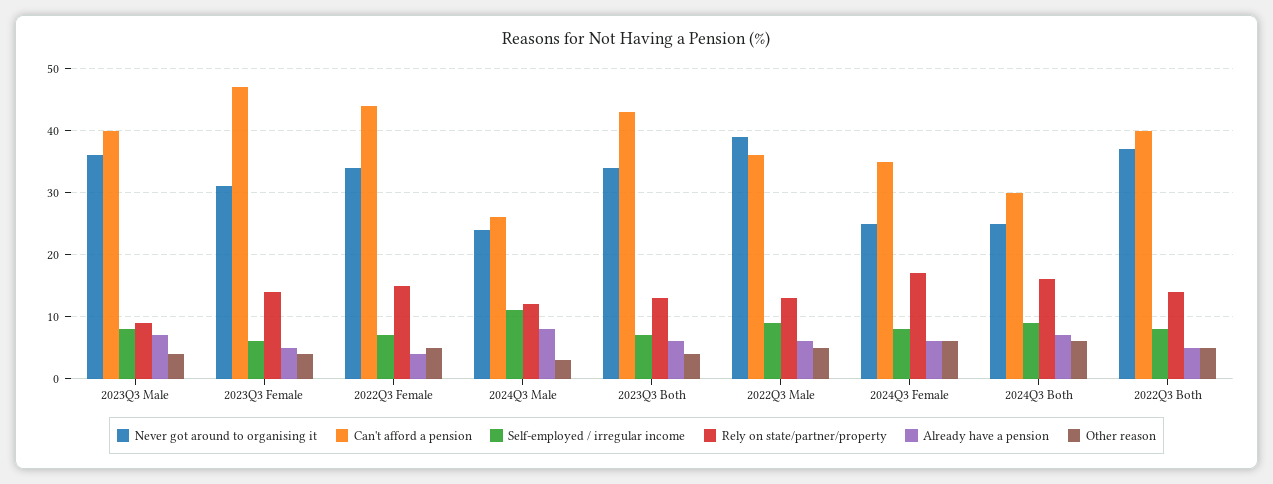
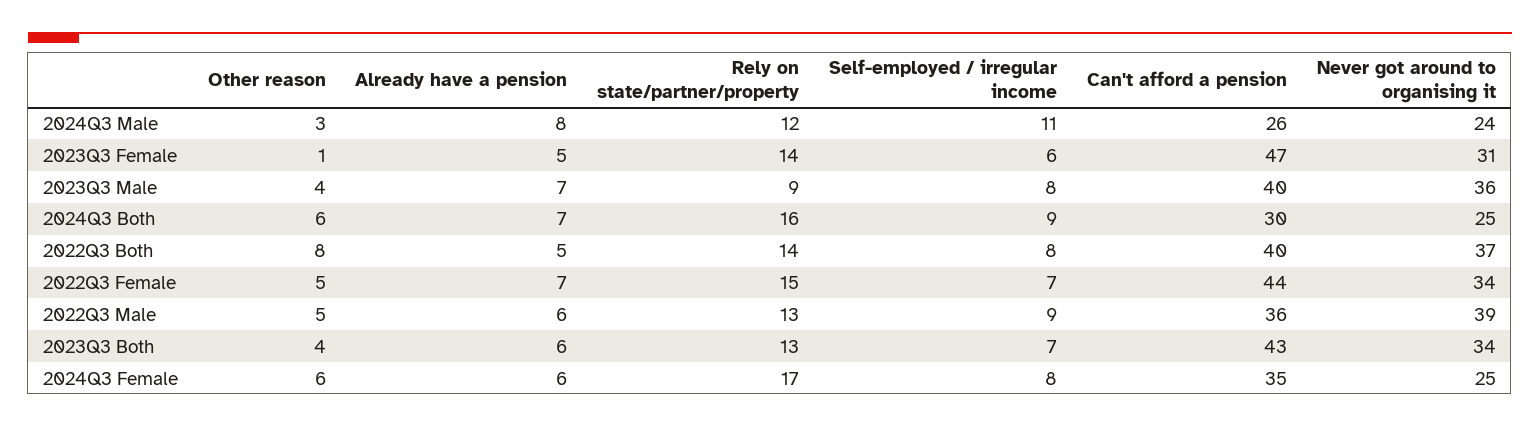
  {
    "Never got around to organising it": {
      "2023Q3 Male": 36,
      "2023Q3 Female": 31,
      "2022Q3 Female": 34,
      "2024Q3 Male": 24,
      "2023Q3 Both": 34,
      "2022Q3 Male": 39,
      "2024Q3 Female": 25,
      "2024Q3 Both": 25,
      "2022Q3 Both": 37
    },
    "Can't afford a pension": {
      "2023Q3 Male": 40,
      "2023Q3 Female": 47,
      "2022Q3 Female": 44,
      "2024Q3 Male": 26,
      "2023Q3 Both": 43,
      "2022Q3 Male": 36,
      "2024Q3 Female": 35,
      "2024Q3 Both": 30,
      "2022Q3 Both": 40
    },
    "Self-employed / irregular income": {
      "2023Q3 Male": 8,
      "2023Q3 Female": 6,
      "2022Q3 Female": 7,
      "2024Q3 Male": 11,
      "2023Q3 Both": 7,
      "2022Q3 Male": 9,
      "2024Q3 Female": 8,
      "2024Q3 Both": 9,
      "2022Q3 Both": 8
    },
    "Rely on state/partner/property": {
      "2023Q3 Male": 9,
      "2023Q3 Female": 14,
      "2022Q3 Female": 15,
      "2024Q3 Male": 12,
      "2023Q3 Both": 13,
      "2022Q3 Male": 13,
      "2024Q3 Female": 17,
      "2024Q3 Both": 16,
      "2022Q3 Both": 14
    },
    "Already have a pension": {
      "2023Q3 Male": 7,
      "2023Q3 Female": 5,
-     "2022Q3 Female": 4,
+     "2022Q3 Female": 7,
      "2024Q3 Male": 8,
      "2023Q3 Both": 6,
      "2022Q3 Male": 6,
      "2024Q3 Female": 6,
      "2024Q3 Both": 7,
      "2022Q3 Both": 5
    },
    "Other reason": {
      "2023Q3 Male": 4,
-     "2023Q3 Female": 4,
+     "2023Q3 Female": 1,
      "2022Q3 Female": 5,
      "2024Q3 Male": 3,
      "2023Q3 Both": 4,
      "2022Q3 Male": 5,
      "2024Q3 Female": 6,
      "2024Q3 Both": 6,
-     "2022Q3 Both": 5
+     "2022Q3 Both": 8
    }
  }

